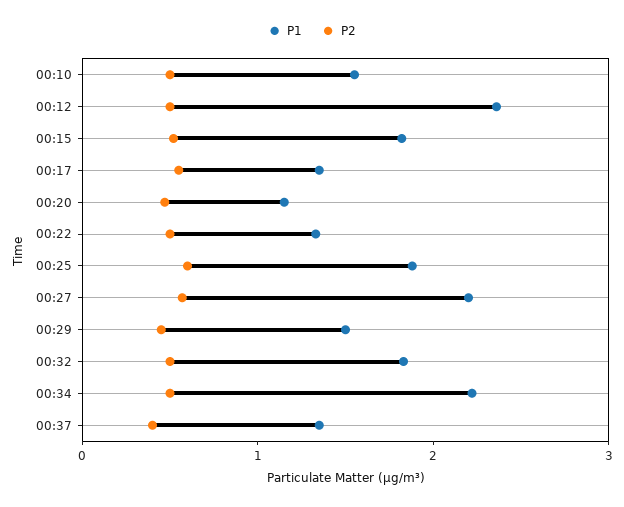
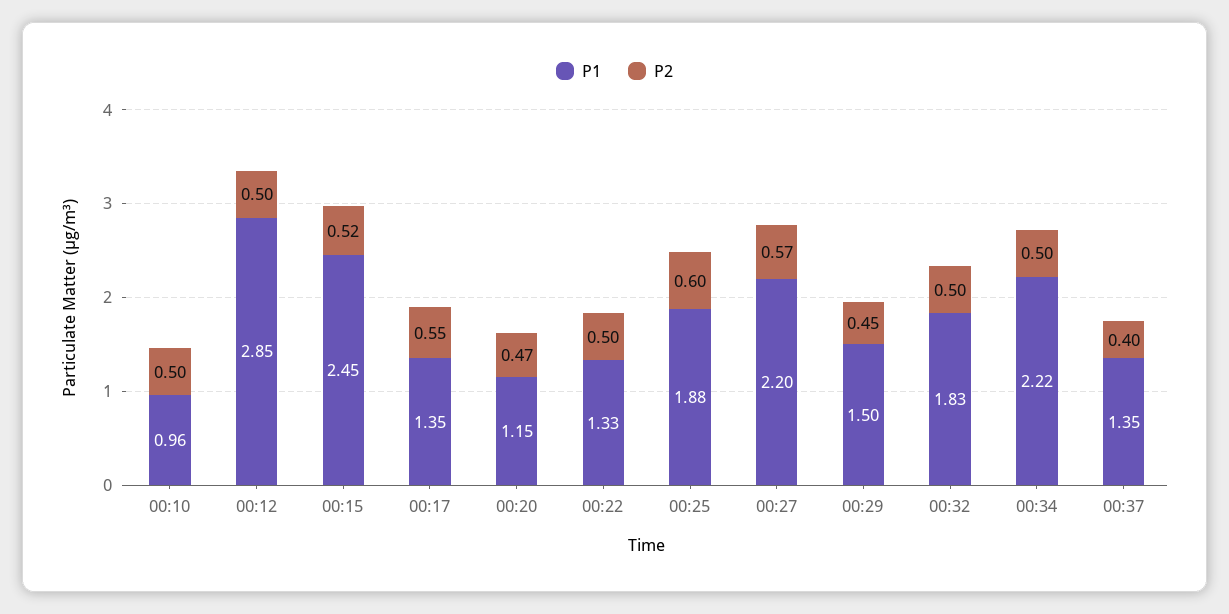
  {
    "P1": {
-     "00:10": 1.6,
+     "00:10": 0.96,
-     "00:12": 2.4,
+     "00:12": 2.85,
-     "00:15": 1.8,
+     "00:15": 2.45,
      "00:17": 1.35,
      "00:20": 1.15,
      "00:22": 1.33,
      "00:25": 1.88,
      "00:27": 2.2,
      "00:29": 1.5,
      "00:32": 1.83,
      "00:34": 2.22,
      "00:37": 1.35
    },
    "P2": {
      "00:10": 0.5,
      "00:12": 0.5,
      "00:15": 0.52,
      "00:17": 0.55,
      "00:20": 0.47,
      "00:22": 0.5,
      "00:25": 0.6,
      "00:27": 0.57,
      "00:29": 0.45,
      "00:32": 0.5,
      "00:34": 0.5,
      "00:37": 0.4
    }
  }

